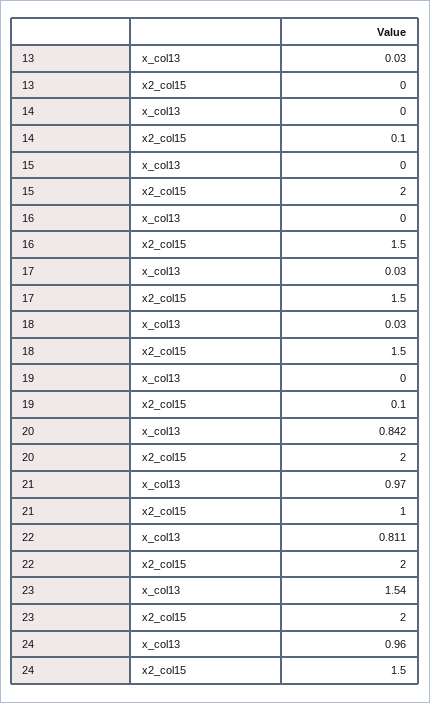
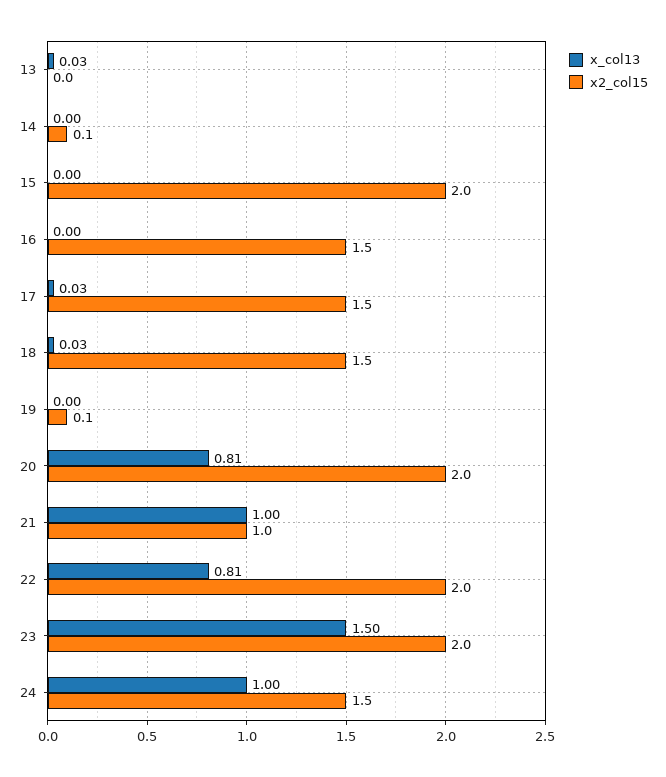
  {
    "x_col13": {
      "13": 0.03,
      "14": 0,
      "15": 0,
      "16": 0,
      "17": 0.03,
      "18": 0.03,
      "19": 0,
-     "20": 0.842,
+     "20": 0.81,
-     "21": 0.97,
+     "21": 1,
      "22": 0.811,
-     "23": 1.54,
+     "23": 1.5,
-     "24": 0.96
+     "24": 1
    },
    "x2_col15": {
      "13": 0,
      "14": 0.1,
      "15": 2,
      "16": 1.5,
      "17": 1.5,
      "18": 1.5,
      "19": 0.1,
      "20": 2,
      "21": 1,
      "22": 2,
      "23": 2,
      "24": 1.5
    }
  }

